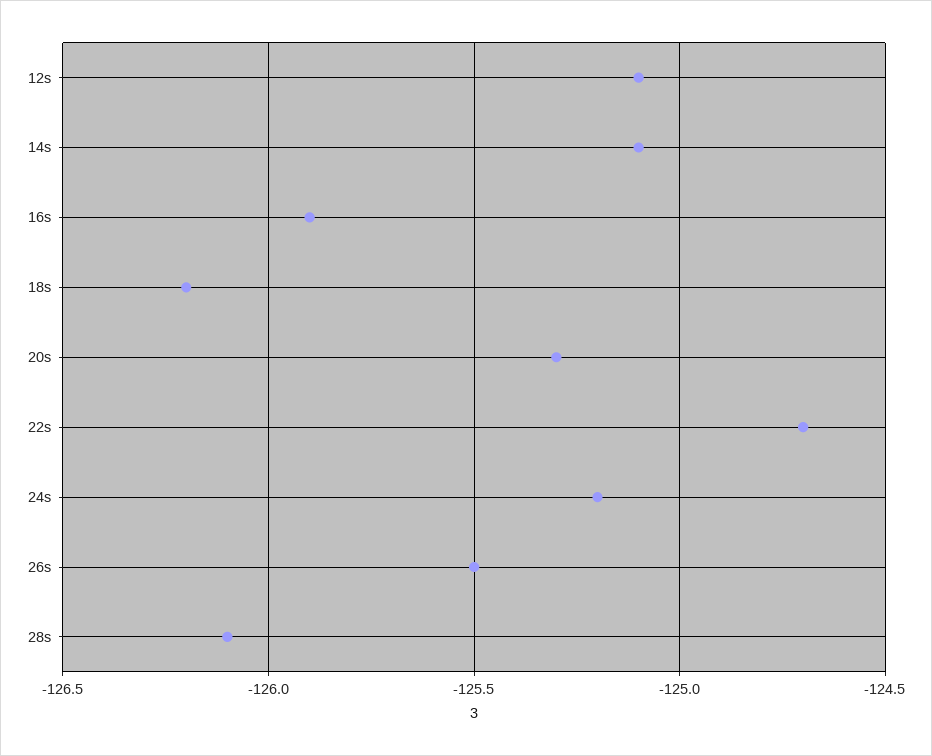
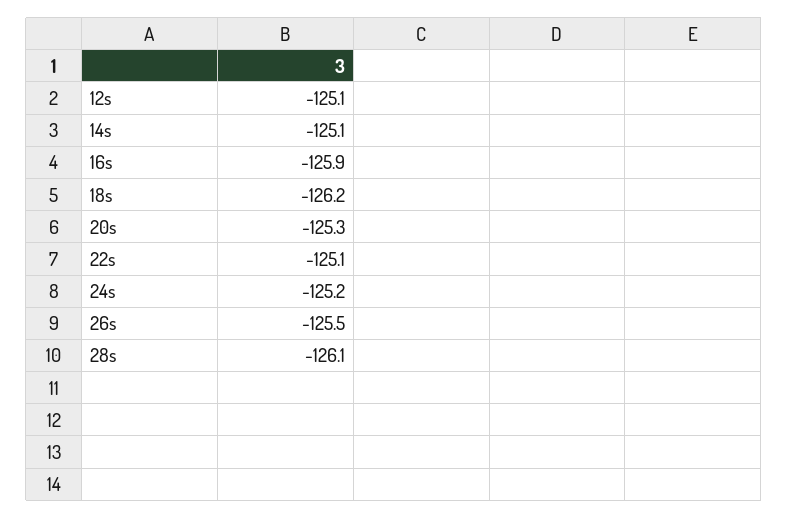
  {
    "12s": -125.1,
    "14s": -125.1,
    "16s": -125.9,
    "18s": -126.2,
    "20s": -125.3,
-   "22s": -124.7,
+   "22s": -125.1,
    "24s": -125.2,
    "26s": -125.5,
    "28s": -126.1
  }

